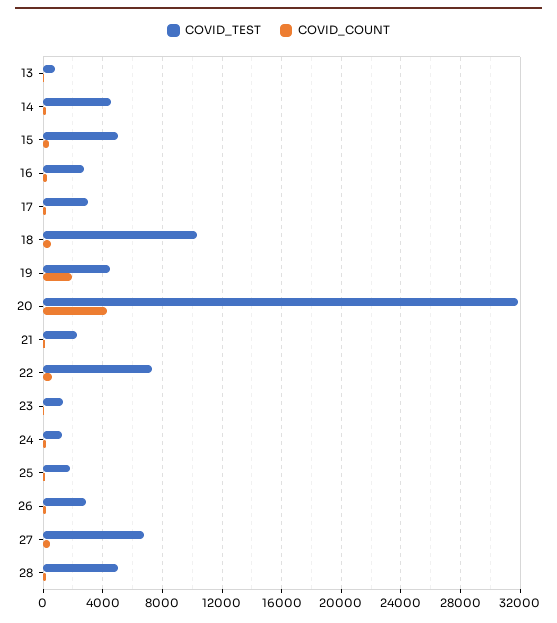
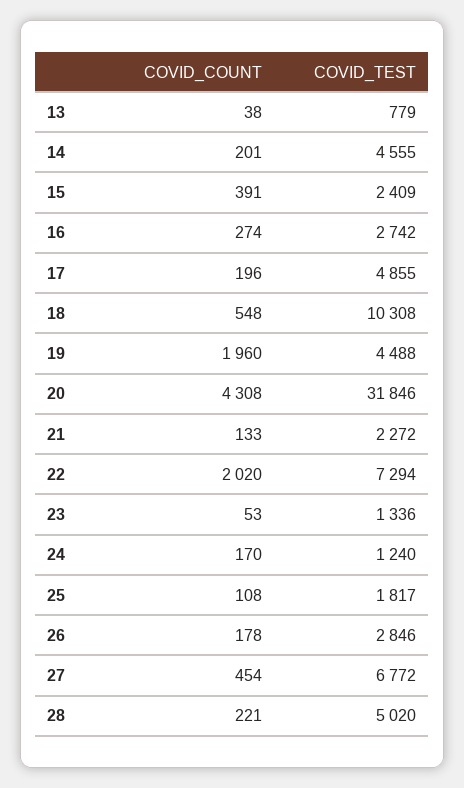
  {
    "COVID_TEST": {
      "13": 779,
      "14": 4555,
-     "15": 5000,
+     "15": 2409,
      "16": 2742,
-     "17": 3000,
+     "17": 4855,
      "18": 10308,
      "19": 4488,
      "20": 31846,
      "21": 2272,
      "22": 7294,
      "23": 1336,
      "24": 1240,
      "25": 1817,
      "26": 2846,
      "27": 6772,
      "28": 5020
    },
    "COVID_COUNT": {
      "13": 38,
      "14": 201,
      "15": 391,
      "16": 274,
      "17": 196,
      "18": 548,
      "19": 1960,
      "20": 4308,
      "21": 133,
-     "22": 500,
+     "22": 2020,
      "23": 53,
      "24": 170,
      "25": 108,
      "26": 178,
      "27": 454,
      "28": 221
    }
  }

